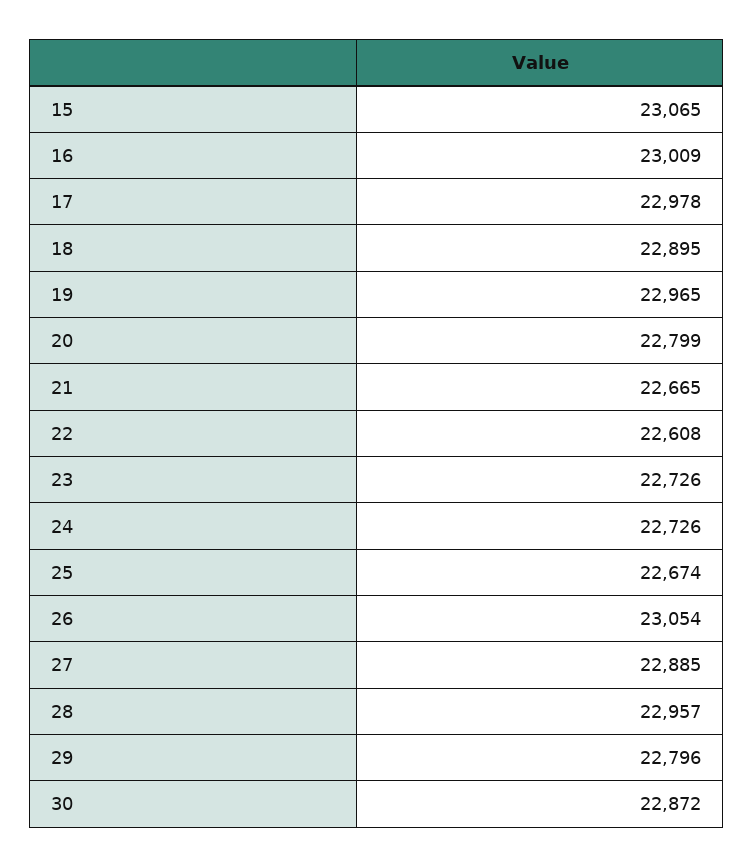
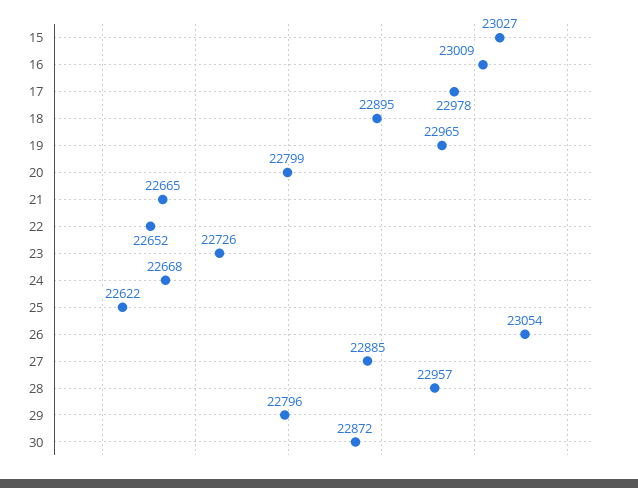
  {
-   "15": 23065,
+   "15": 23027,
    "16": 23009,
    "17": 22978,
    "18": 22895,
    "19": 22965,
    "20": 22799,
    "21": 22665,
-   "22": 22608,
+   "22": 22652,
    "23": 22726,
-   "24": 22726,
+   "24": 22668,
-   "25": 22674,
+   "25": 22622,
    "26": 23054,
    "27": 22885,
    "28": 22957,
    "29": 22796,
    "30": 22872
  }

